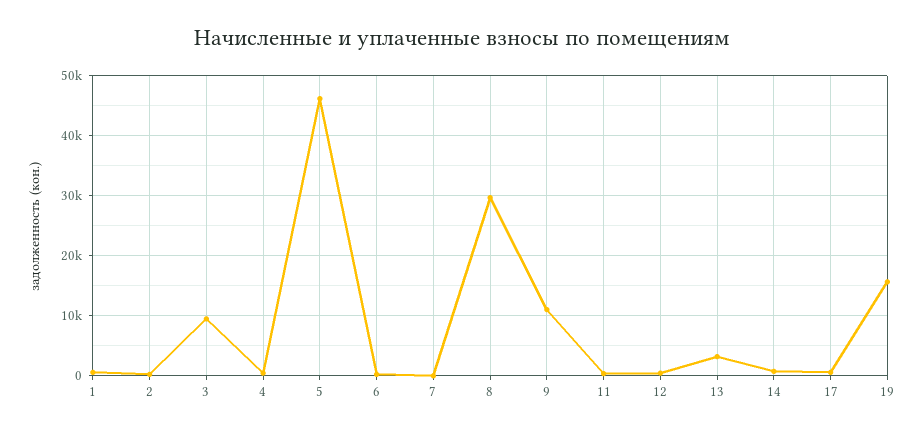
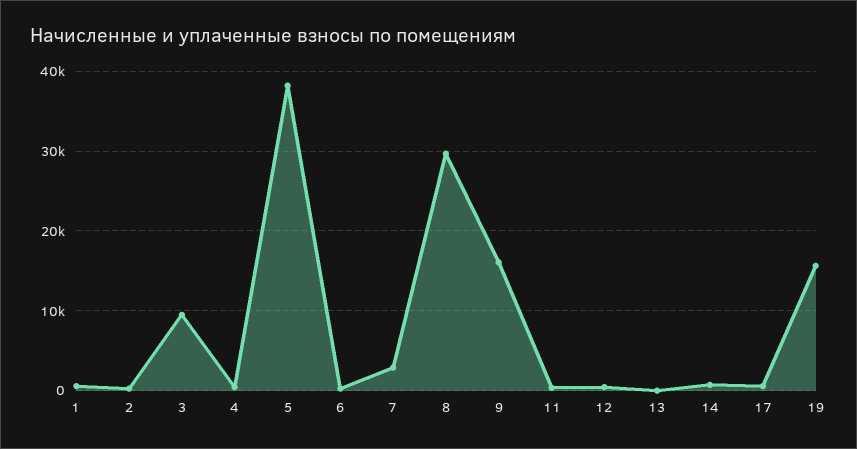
  {
    "1": 1000,
    "2": 0,
    "3": 9000,
    "4": 0,
-   "5": 46000,
+   "5": 38000,
    "6": 0,
-   "7": 0,
+   "7": 3000,
    "8": 30000,
-   "9": 11000,
+   "9": 16000,
    "11": 0,
    "12": 0,
-   "13": 3000,
+   "13": 0,
    "14": 1000,
    "17": 1000,
    "19": 16000
  }

